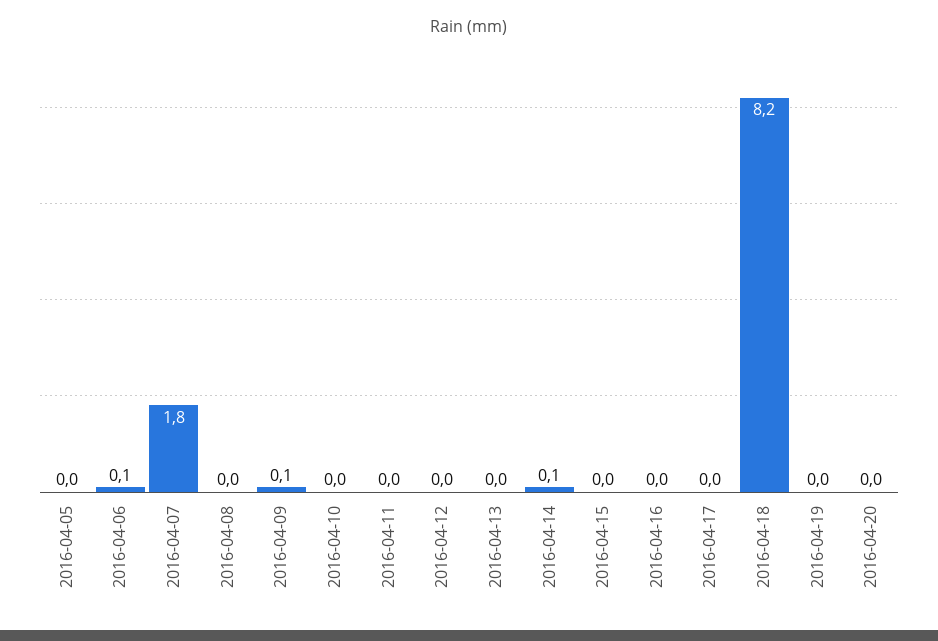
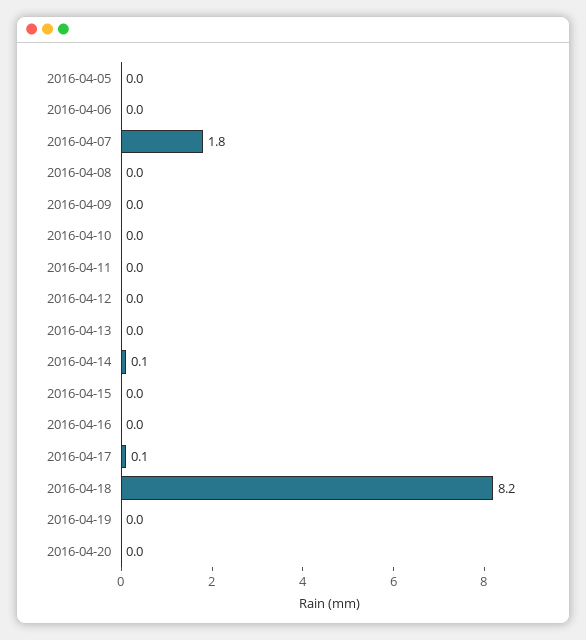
  {
    "2016-04-05": 0,
-   "2016-04-06": 0.1,
+   "2016-04-06": 0,
    "2016-04-07": 1.8,
    "2016-04-08": 0,
-   "2016-04-09": 0.1,
+   "2016-04-09": 0,
    "2016-04-10": 0,
    "2016-04-11": 0,
    "2016-04-12": 0,
    "2016-04-13": 0,
    "2016-04-14": 0.1,
    "2016-04-15": 0,
    "2016-04-16": 0,
-   "2016-04-17": 0,
+   "2016-04-17": 0.1,
    "2016-04-18": 8.2,
    "2016-04-19": 0,
    "2016-04-20": 0
  }

